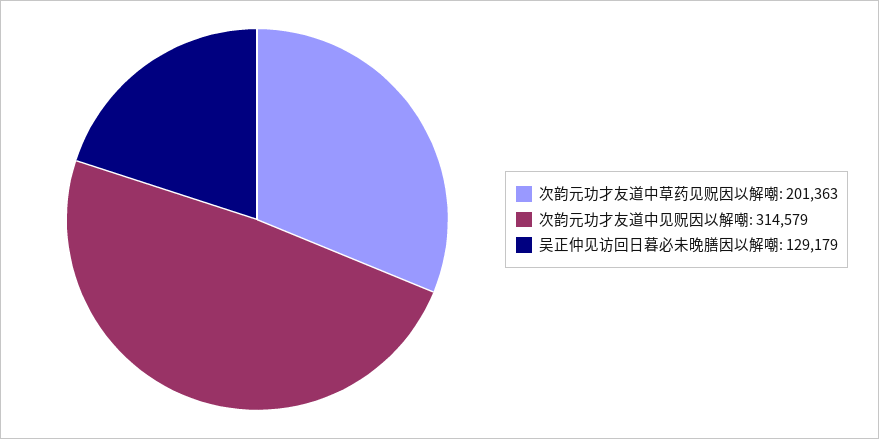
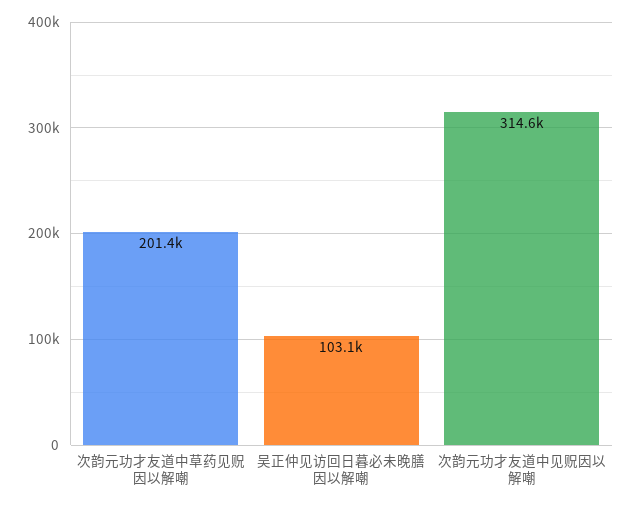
  {
    "次韵元功才友道中草药见贶因以解嘲": 201363,
    "次韵元功才友道中见贶因以解嘲": 314579,
-   "吴正仲见访回日暮必未晚膳因以解嘲": 129179
+   "吴正仲见访回日暮必未晚膳因以解嘲": 103100
  }

